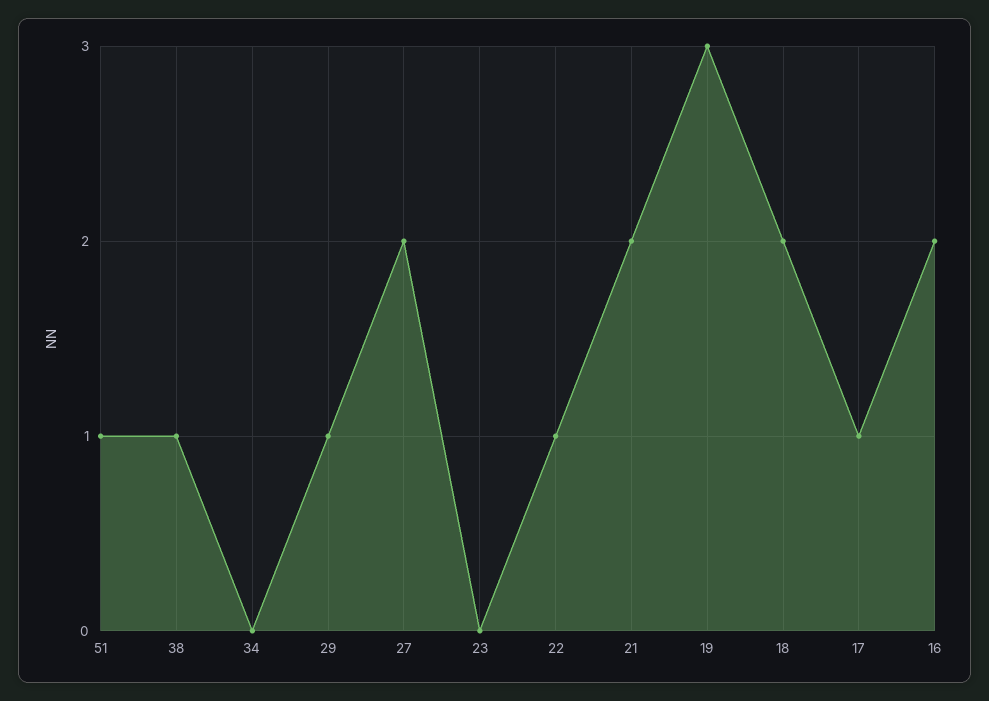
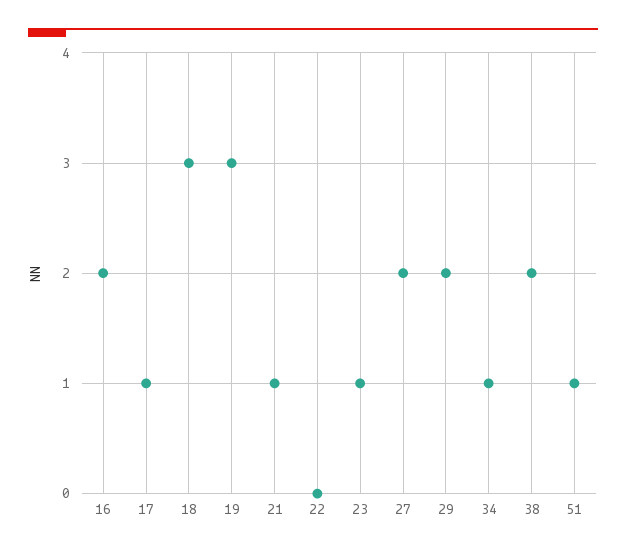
  {
    "51": 1,
-   "38": 1,
+   "38": 2,
-   "34": 0,
+   "34": 1,
-   "29": 1,
+   "29": 2,
    "27": 2,
-   "23": 0,
+   "23": 1,
-   "22": 1,
+   "22": 0,
-   "21": 2,
+   "21": 1,
    "19": 3,
-   "18": 2,
+   "18": 3,
    "17": 1,
    "16": 2
  }

